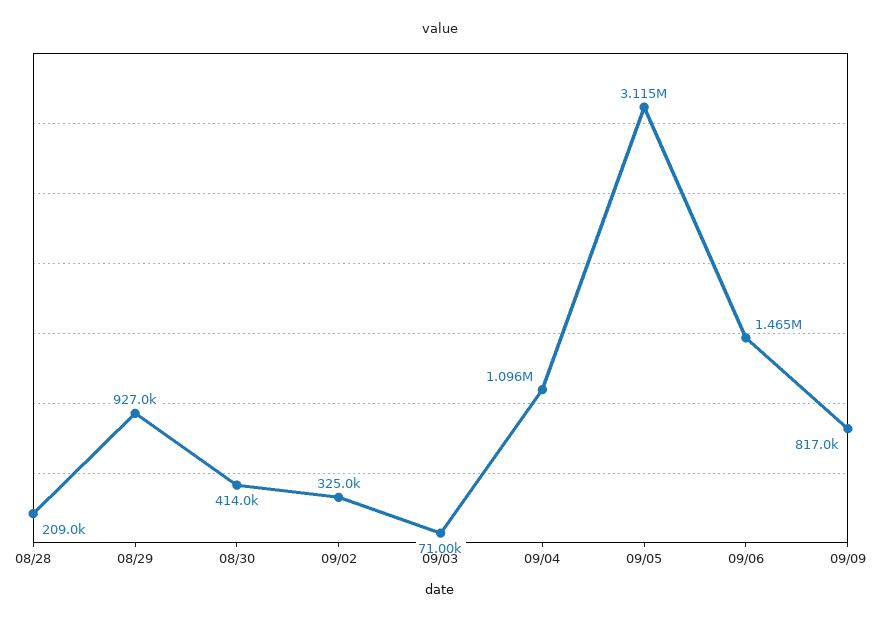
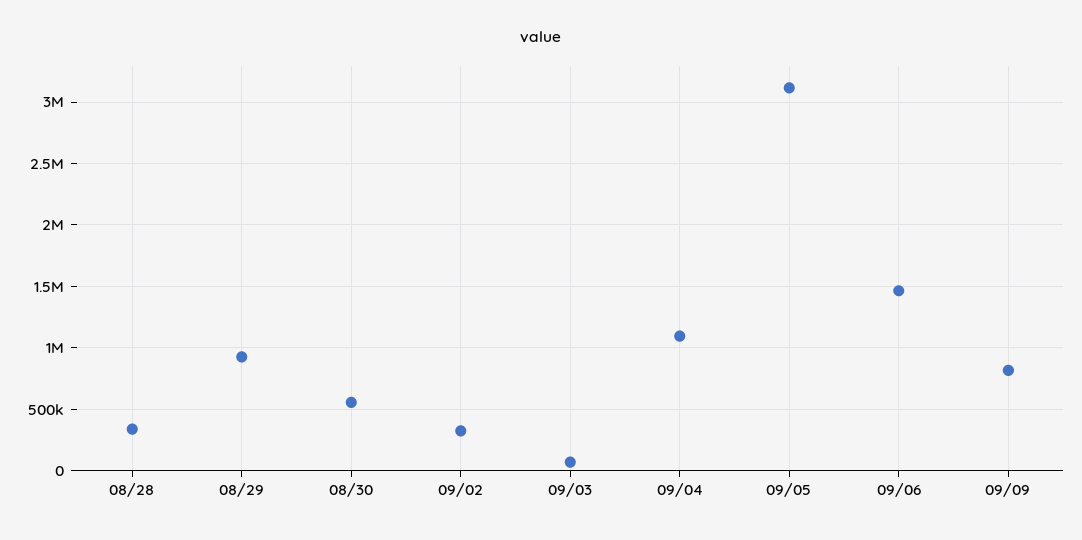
  {
-   "08/28": 209000,
+   "08/28": 350000,
    "08/29": 927000,
-   "08/30": 414000,
+   "08/30": 550000,
    "09/02": 325000,
    "09/03": 71000,
    "09/04": 1096000,
    "09/05": 3115000,
    "09/06": 1465000,
    "09/09": 817000
  }

